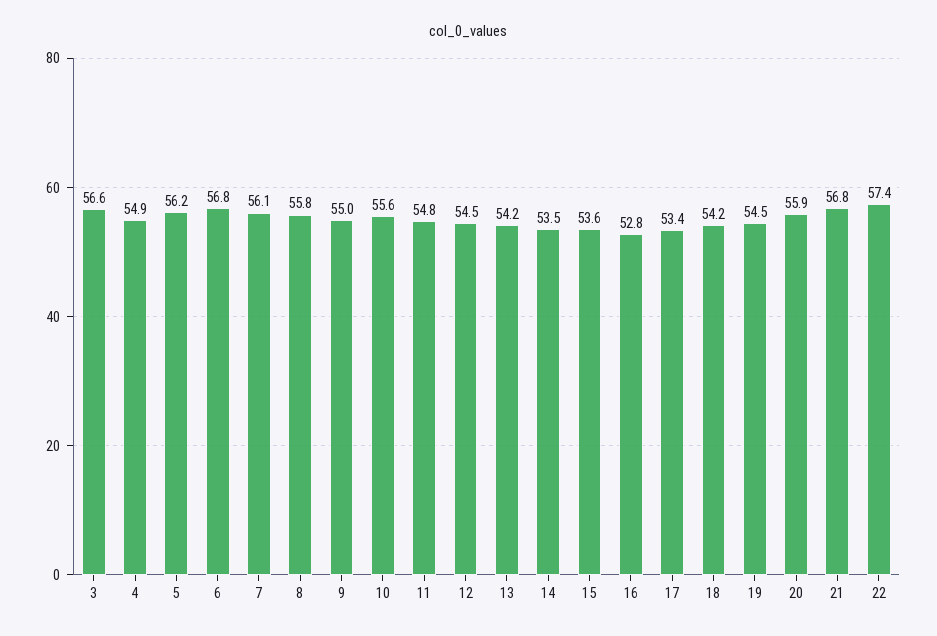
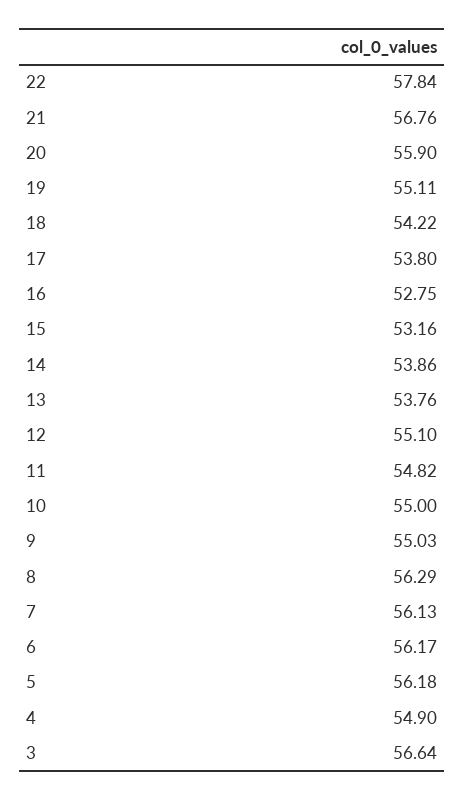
  {
    "3": 56.64,
    "4": 54.9,
    "5": 56.18,
-   "6": 56.8,
+   "6": 56.17,
    "7": 56.13,
-   "8": 55.8,
+   "8": 56.29,
    "9": 55.03,
-   "10": 55.6,
+   "10": 55,
    "11": 54.82,
-   "12": 54.5,
+   "12": 55.1,
-   "13": 54.2,
+   "13": 53.76,
-   "14": 53.5,
+   "14": 53.86,
-   "15": 53.6,
+   "15": 53.16,
    "16": 52.75,
-   "17": 53.4,
+   "17": 53.8,
    "18": 54.22,
-   "19": 54.5,
+   "19": 55.11,
    "20": 55.9,
    "21": 56.76,
-   "22": 57.4
+   "22": 57.84
  }

